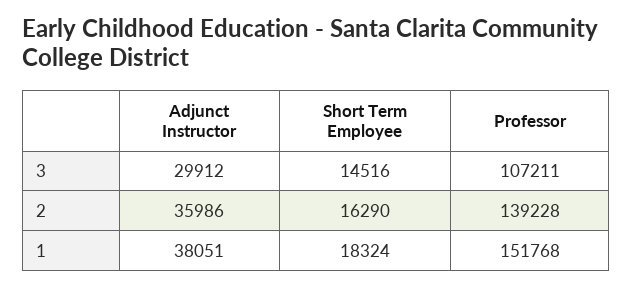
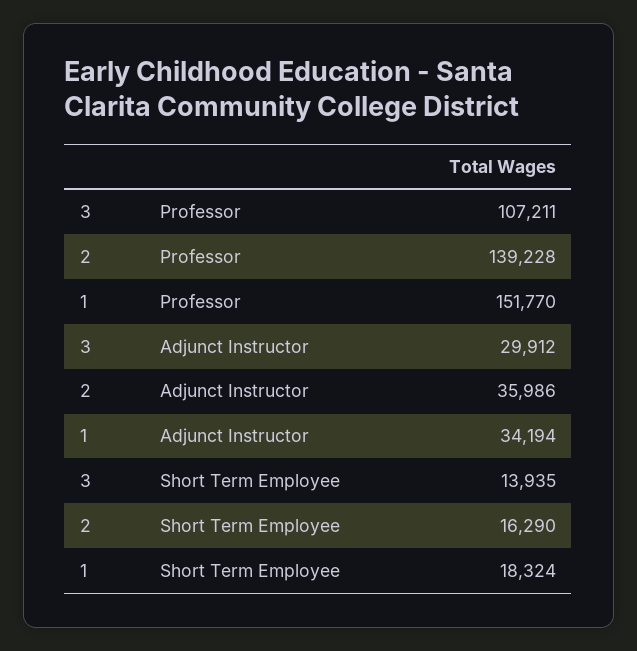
  {
    "Adjunct Instructor": {
      "3": 29912,
      "2": 35986,
-     "1": 38051
+     "1": 34194
    },
    "Short Term Employee": {
-     "3": 14516,
+     "3": 13935,
      "2": 16290,
      "1": 18324
    },
    "Professor": {
      "3": 107211,
      "2": 139228,
-     "1": 151768
+     "1": 151770
    }
  }

